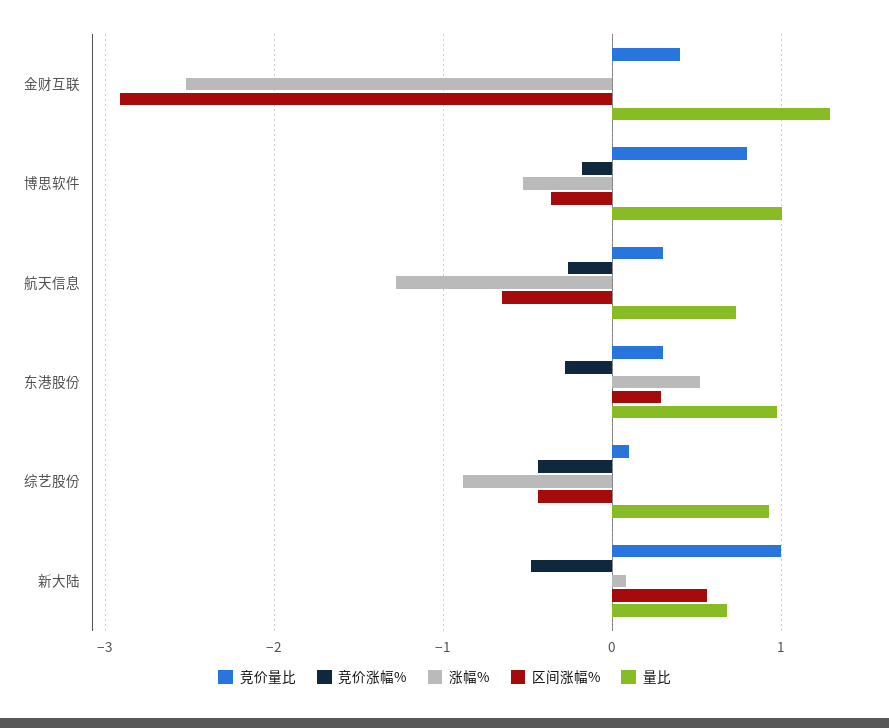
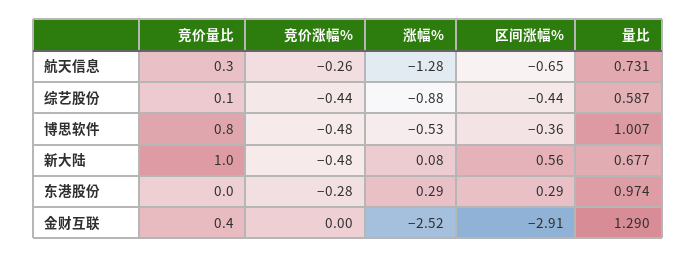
  {
    "竞价量比": {
      "金财互联": 0.4,
      "博思软件": 0.8,
      "航天信息": 0.3,
-     "东港股份": 0.3,
+     "东港股份": 0,
      "综艺股份": 0.1,
      "新大陆": 1
    },
    "竞价涨幅%": {
      "金财互联": 0,
-     "博思软件": -0.2,
+     "博思软件": -0.48,
      "航天信息": -0.26,
      "东港股份": -0.28,
      "综艺股份": -0.44,
      "新大陆": -0.48
    },
    "涨幅%": {
      "金财互联": -2.52,
      "博思软件": -0.53,
      "航天信息": -1.28,
-     "东港股份": 0.5,
+     "东港股份": 0.29,
      "综艺股份": -0.88,
      "新大陆": 0.08
    },
    "区间涨幅%": {
      "金财互联": -2.91,
      "博思软件": -0.36,
      "航天信息": -0.65,
      "东港股份": 0.29,
      "综艺股份": -0.44,
      "新大陆": 0.56
    },
    "量比": {
      "金财互联": 1.29,
      "博思软件": 1.007,
      "航天信息": 0.731,
      "东港股份": 0.974,
-     "综艺股份": 0.9,
+     "综艺股份": 0.587,
      "新大陆": 0.677
    }
  }

